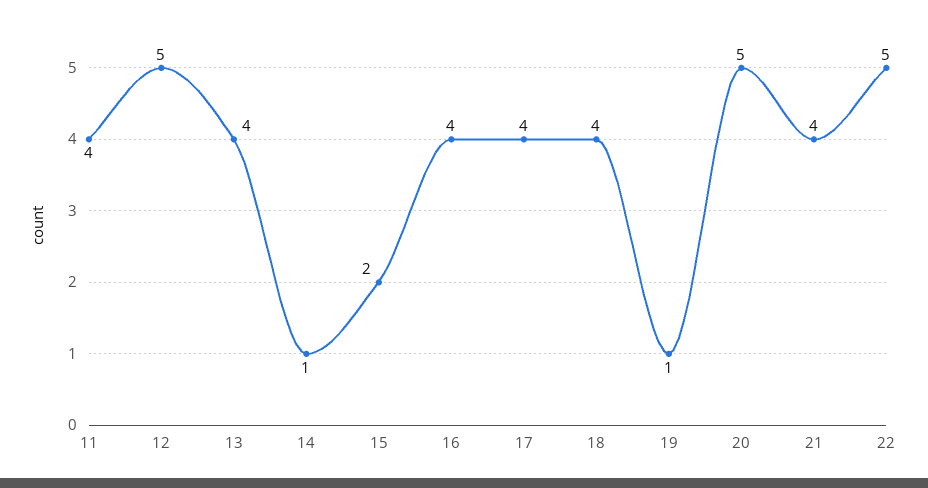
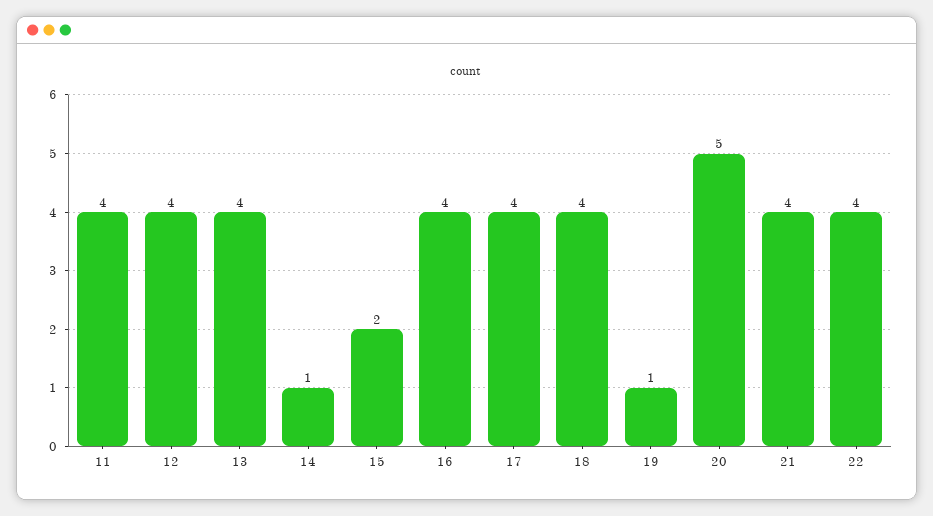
  {
    "11": 4,
-   "12": 5,
+   "12": 4,
    "13": 4,
    "14": 1,
    "15": 2,
    "16": 4,
    "17": 4,
    "18": 4,
    "19": 1,
    "20": 5,
    "21": 4,
-   "22": 5
+   "22": 4
  }

